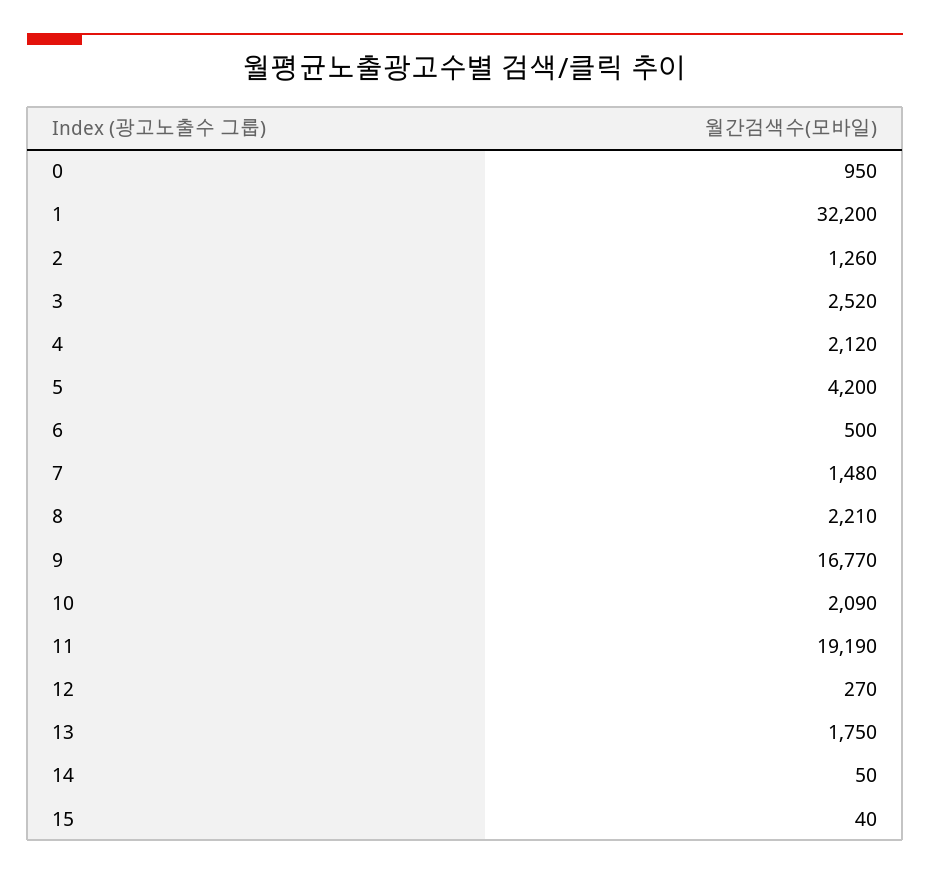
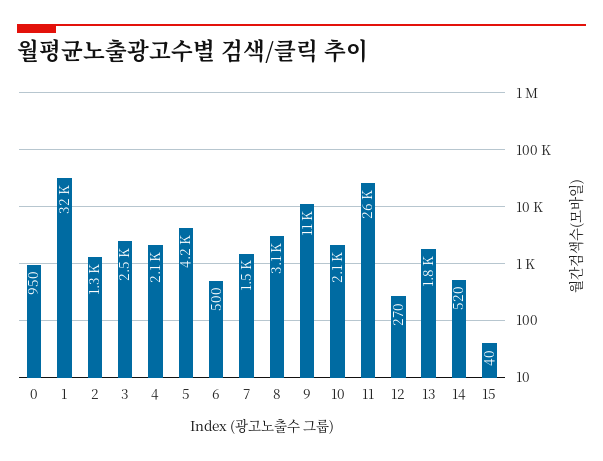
  {
    "0": 950,
    "1": 32200,
    "2": 1260,
    "3": 2520,
    "4": 2120,
    "5": 4200,
    "6": 500,
    "7": 1480,
-   "8": 2210,
+   "8": 3100,
-   "9": 16770,
+   "9": 11000,
    "10": 2090,
-   "11": 19190,
+   "11": 26000,
    "12": 270,
    "13": 1750,
-   "14": 50,
+   "14": 520,
    "15": 40
  }

